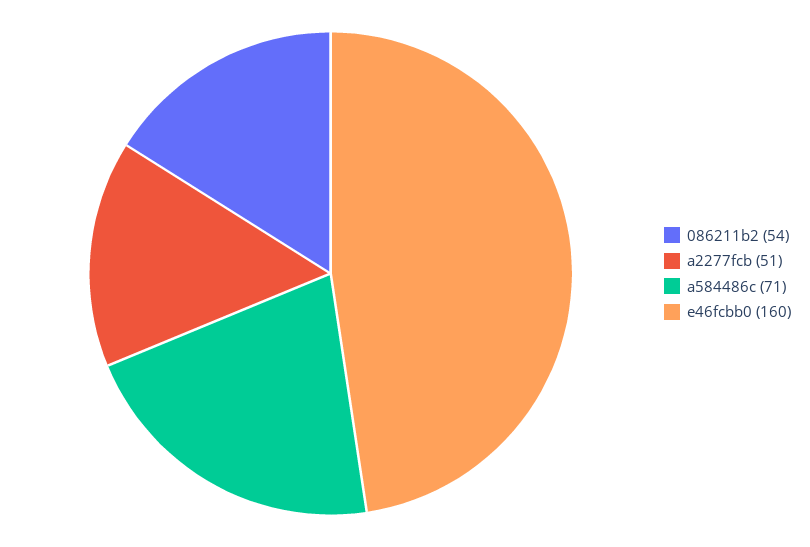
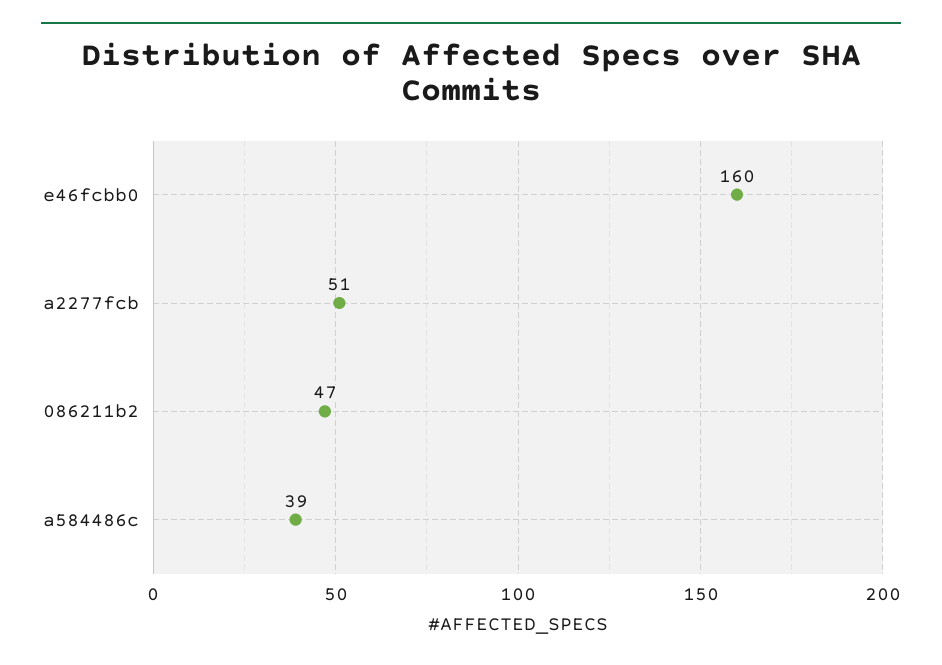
  {
-   "086211b2": 54,
+   "086211b2": 47,
    "a2277fcb": 51,
-   "a584486c": 71,
+   "a584486c": 39,
    "e46fcbb0": 160
  }

